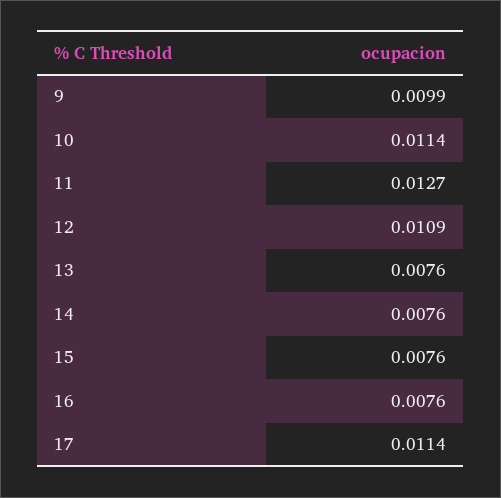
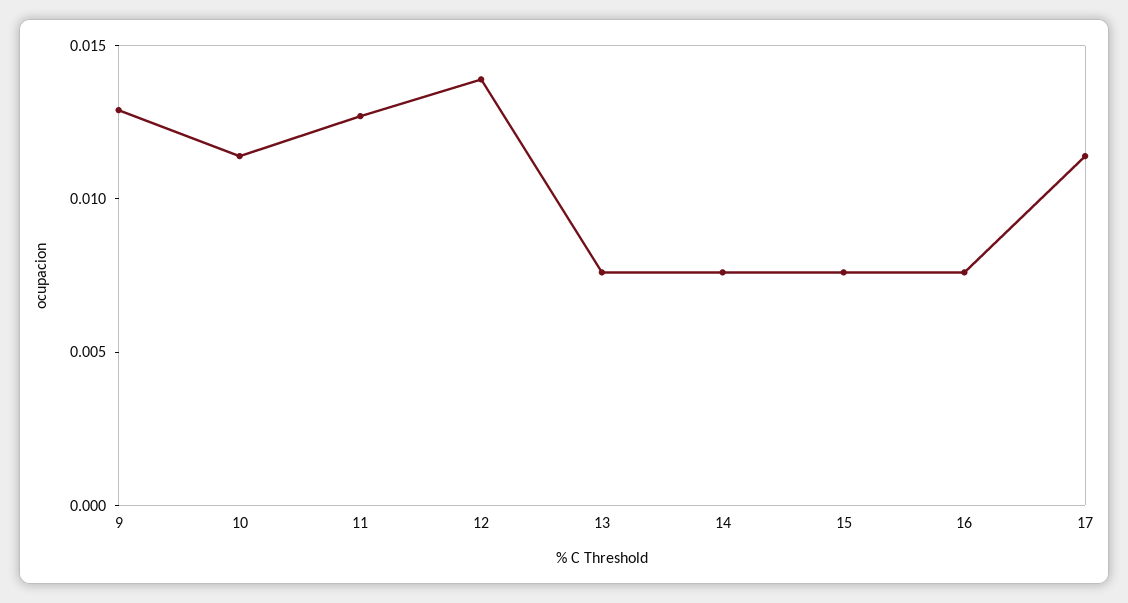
  {
-   "9": 0.0099,
+   "9": 0.013,
    "10": 0.0114,
    "11": 0.0127,
-   "12": 0.0109,
+   "12": 0.014,
    "13": 0.0076,
    "14": 0.0076,
    "15": 0.0076,
    "16": 0.0076,
    "17": 0.0114
  }

